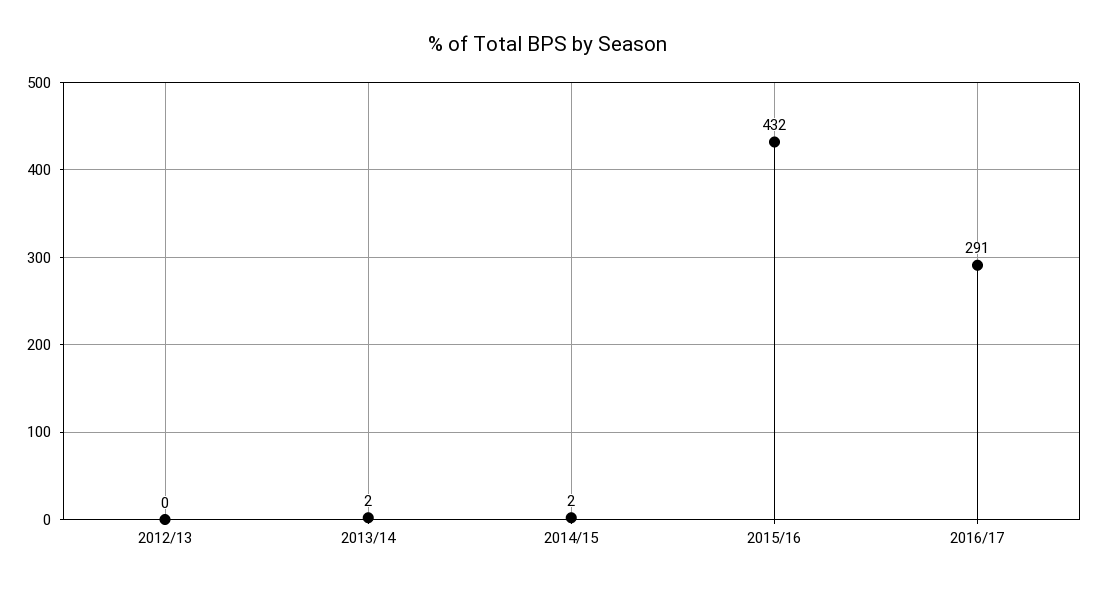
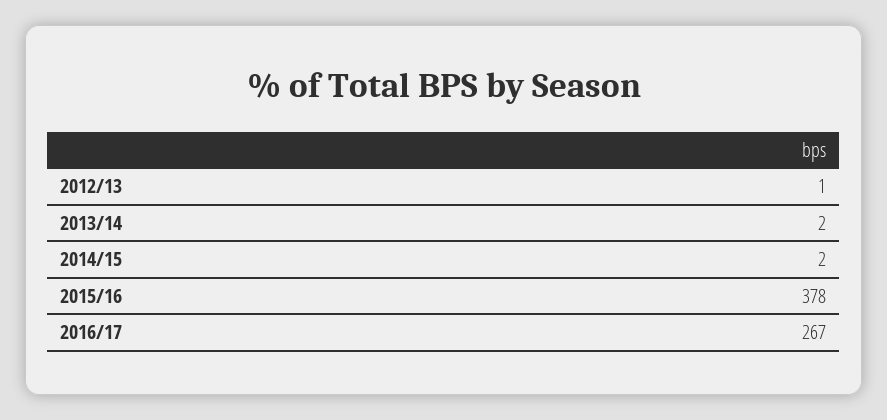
  {
-   "2012/13": 0,
+   "2012/13": 1,
    "2013/14": 2,
    "2014/15": 2,
-   "2015/16": 432,
+   "2015/16": 378,
-   "2016/17": 291
+   "2016/17": 267
  }

